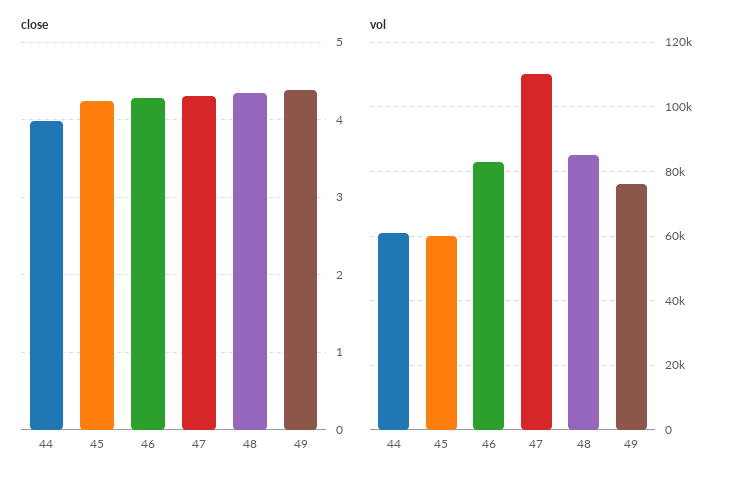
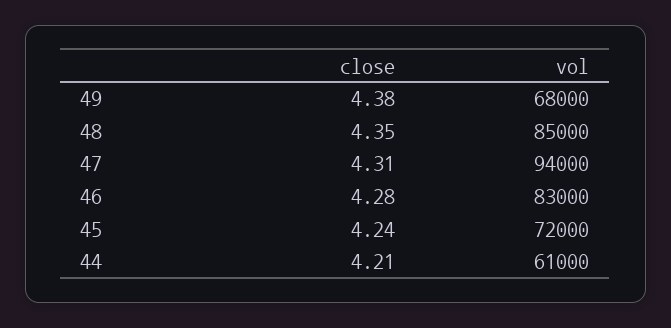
  {
    "close": {
-     "44": 4,
+     "44": 4.21,
      "45": 4.24,
      "46": 4.28,
      "47": 4.31,
      "48": 4.35,
      "49": 4.38
    },
    "vol": {
      "44": 61000,
-     "45": 60000,
+     "45": 72000,
      "46": 83000,
-     "47": 110000,
+     "47": 94000,
      "48": 85000,
-     "49": 76000
+     "49": 68000
    }
  }

